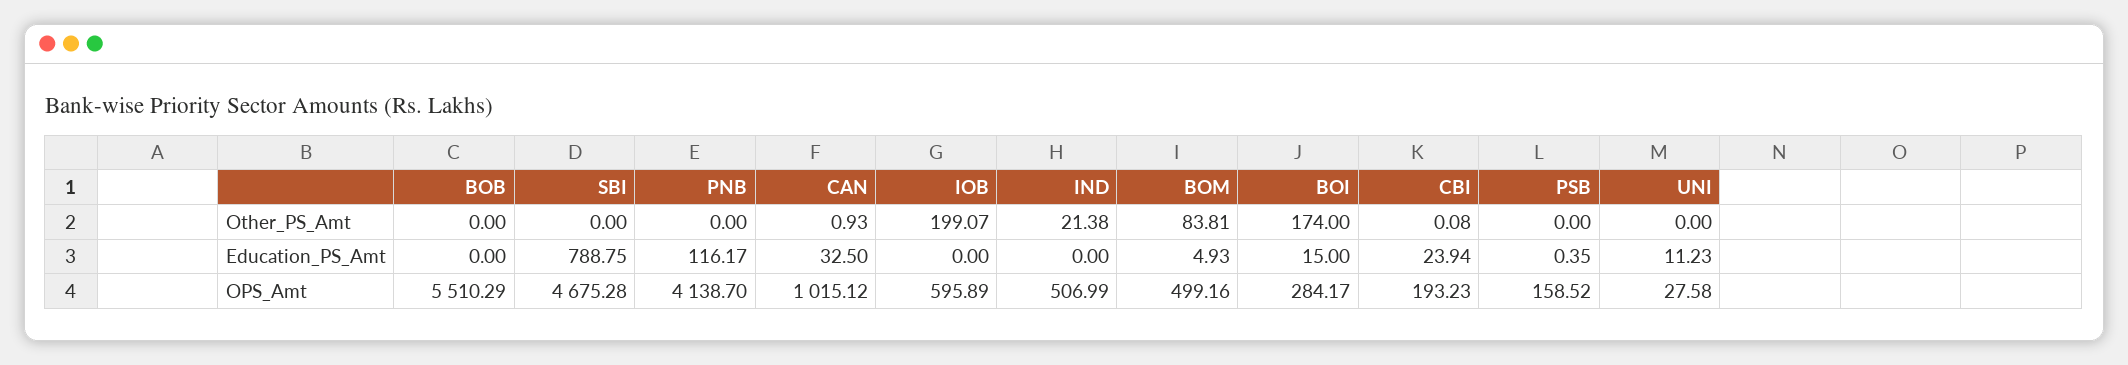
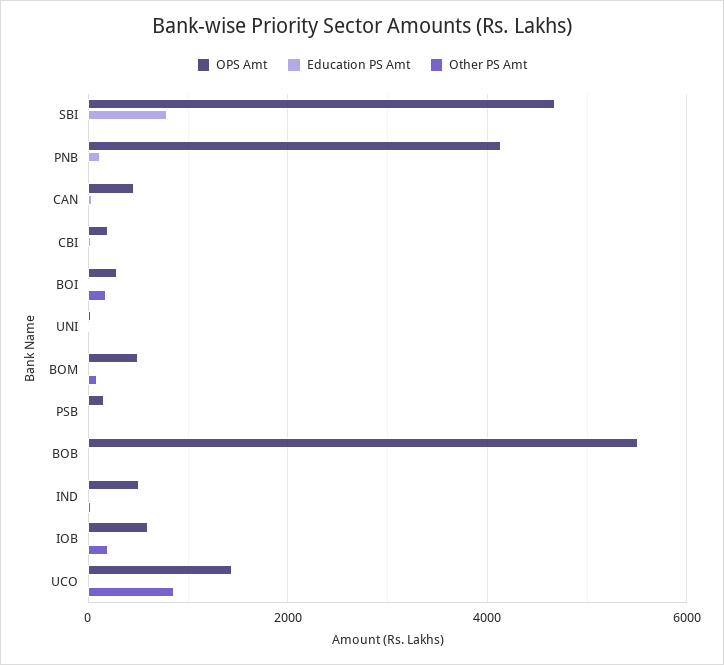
  {
    "Other_PS_Amt": {
      "BOB": 0,
      "SBI": 0,
      "PNB": 0,
      "CAN": 0.93,
      "IOB": 199.07,
      "IND": 21.38,
      "BOM": 83.81,
      "BOI": 174,
      "CBI": 0.08,
      "PSB": 0,
-     "UNI": 0
+     "UNI": 0,
+     "UCO": 800
    },
    "Education_PS_Amt": {
      "BOB": 0,
      "SBI": 788.75,
      "PNB": 116.17,
      "CAN": 32.5,
      "IOB": 0,
      "IND": 0,
      "BOM": 4.93,
      "BOI": 15,
      "CBI": 23.94,
      "PSB": 0.35,
-     "UNI": 11.23
+     "UNI": 11.23,
+     "UCO": 0
    },
    "OPS_Amt": {
      "BOB": 5510.29,
      "SBI": 4675.28,
      "PNB": 4138.7,
-     "CAN": 1015.12,
+     "CAN": 400,
      "IOB": 595.89,
      "IND": 506.99,
      "BOM": 499.16,
      "BOI": 284.17,
      "CBI": 193.23,
      "PSB": 158.52,
-     "UNI": 27.58
+     "UNI": 27.58,
+     "UCO": 1400
    }
  }

